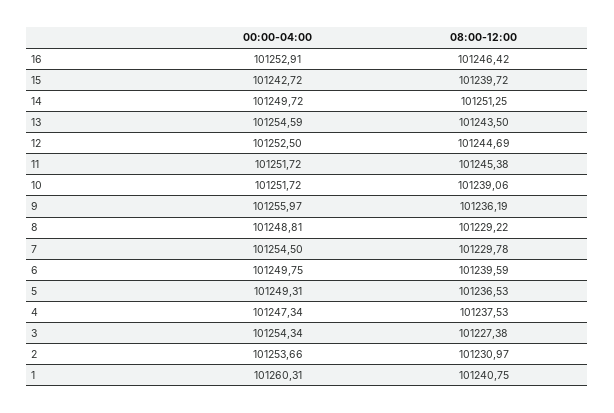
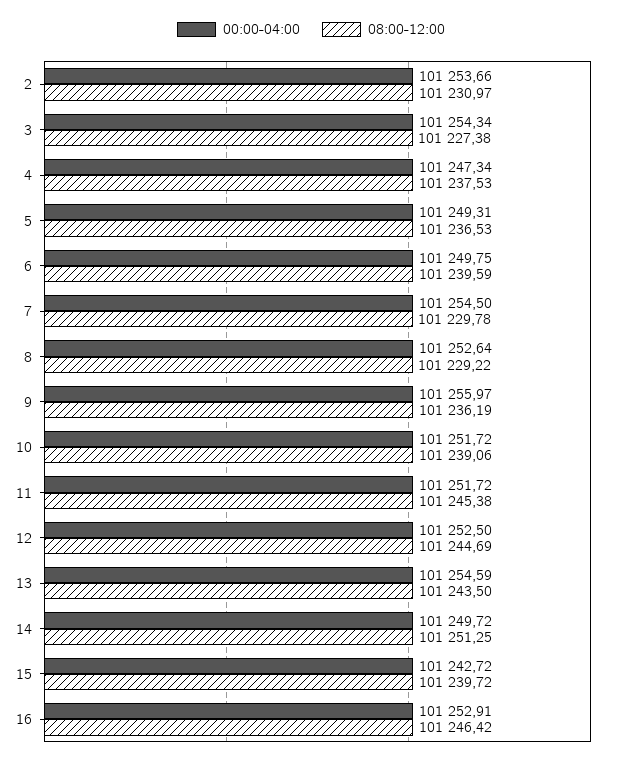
  {
    "00:00-04:00": {
      "16": 101252.91,
      "15": 101242.72,
      "14": 101249.72,
      "13": 101254.59,
      "12": 101252.5,
      "11": 101251.72,
      "10": 101251.72,
      "9": 101255.97,
-     "8": 101248.81,
+     "8": 101252.64,
      "7": 101254.5,
      "6": 101249.75,
      "5": 101249.31,
      "4": 101247.34,
      "3": 101254.34,
-     "2": 101253.66,
+     "2": 101253.66
-     "1": 101260.31
    },
    "08:00-12:00": {
      "16": 101246.42,
      "15": 101239.72,
      "14": 101251.25,
      "13": 101243.5,
      "12": 101244.69,
      "11": 101245.38,
      "10": 101239.06,
      "9": 101236.19,
      "8": 101229.22,
      "7": 101229.78,
      "6": 101239.59,
      "5": 101236.53,
      "4": 101237.53,
      "3": 101227.38,
-     "2": 101230.97,
+     "2": 101230.97
-     "1": 101240.75
    }
  }

